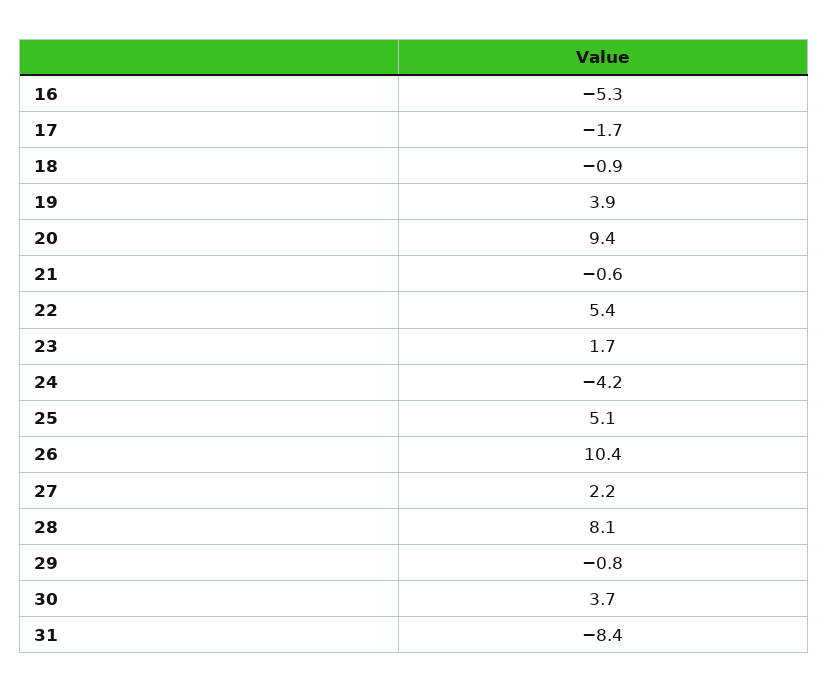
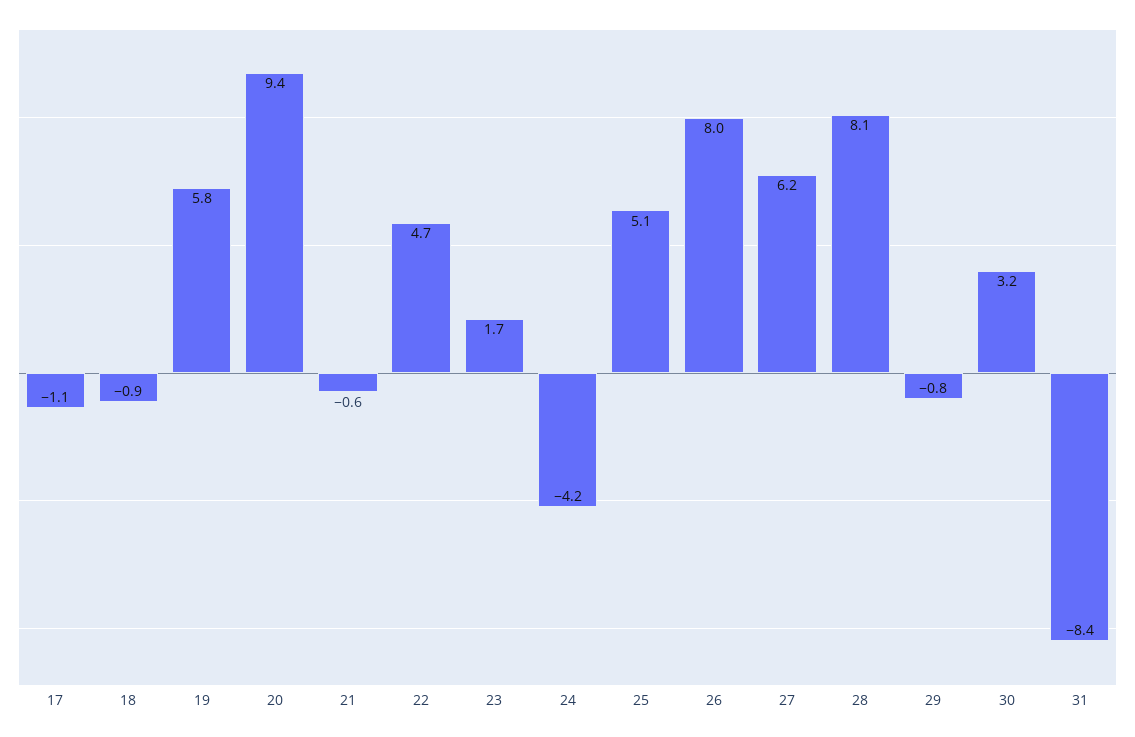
  {
-   "16": -5.3,
-   "17": -1.7,
+   "17": -1.1,
    "18": -0.9,
-   "19": 3.9,
+   "19": 5.8,
    "20": 9.4,
    "21": -0.6,
-   "22": 5.4,
+   "22": 4.7,
    "23": 1.7,
    "24": -4.2,
    "25": 5.1,
-   "26": 10.4,
+   "26": 8,
-   "27": 2.2,
+   "27": 6.2,
    "28": 8.1,
    "29": -0.8,
-   "30": 3.7,
+   "30": 3.2,
    "31": -8.4
  }

